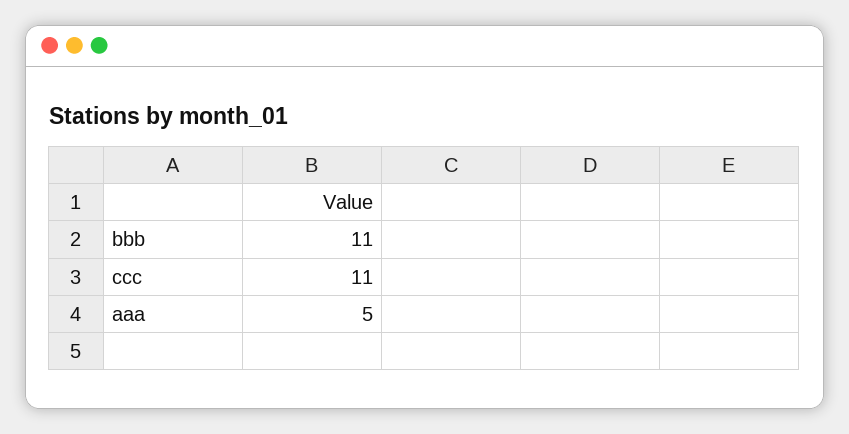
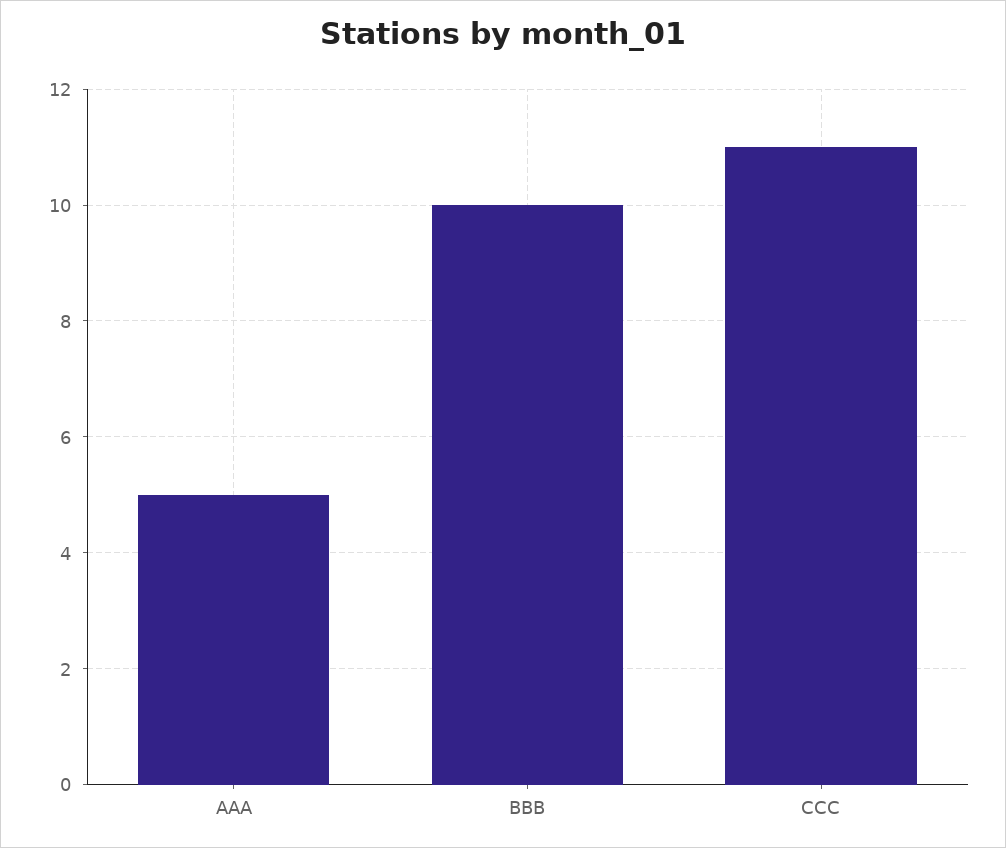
  {
-   "bbb": 11,
+   "bbb": 10,
    "ccc": 11,
    "aaa": 5
  }

